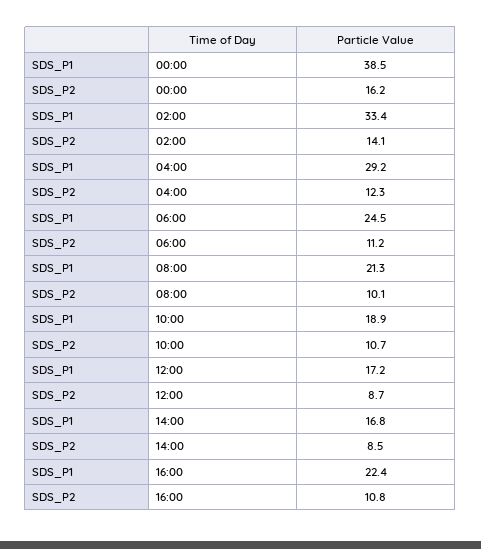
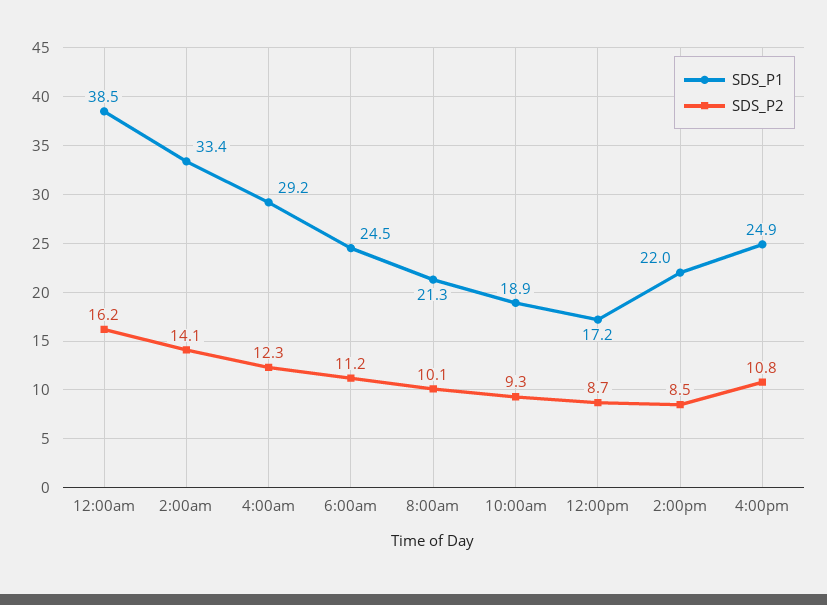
  {
    "SDS_P1": {
      "00:00": 38.5,
      "02:00": 33.4,
      "04:00": 29.2,
      "06:00": 24.5,
      "08:00": 21.3,
      "10:00": 18.9,
      "12:00": 17.2,
-     "14:00": 16.8,
+     "14:00": 22,
-     "16:00": 22.4
+     "16:00": 24.9
    },
    "SDS_P2": {
      "00:00": 16.2,
      "02:00": 14.1,
      "04:00": 12.3,
      "06:00": 11.2,
      "08:00": 10.1,
-     "10:00": 10.7,
+     "10:00": 9.3,
      "12:00": 8.7,
      "14:00": 8.5,
      "16:00": 10.8
    }
  }

